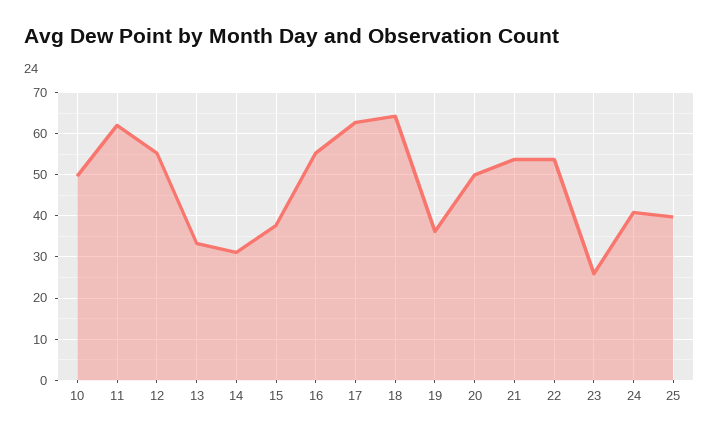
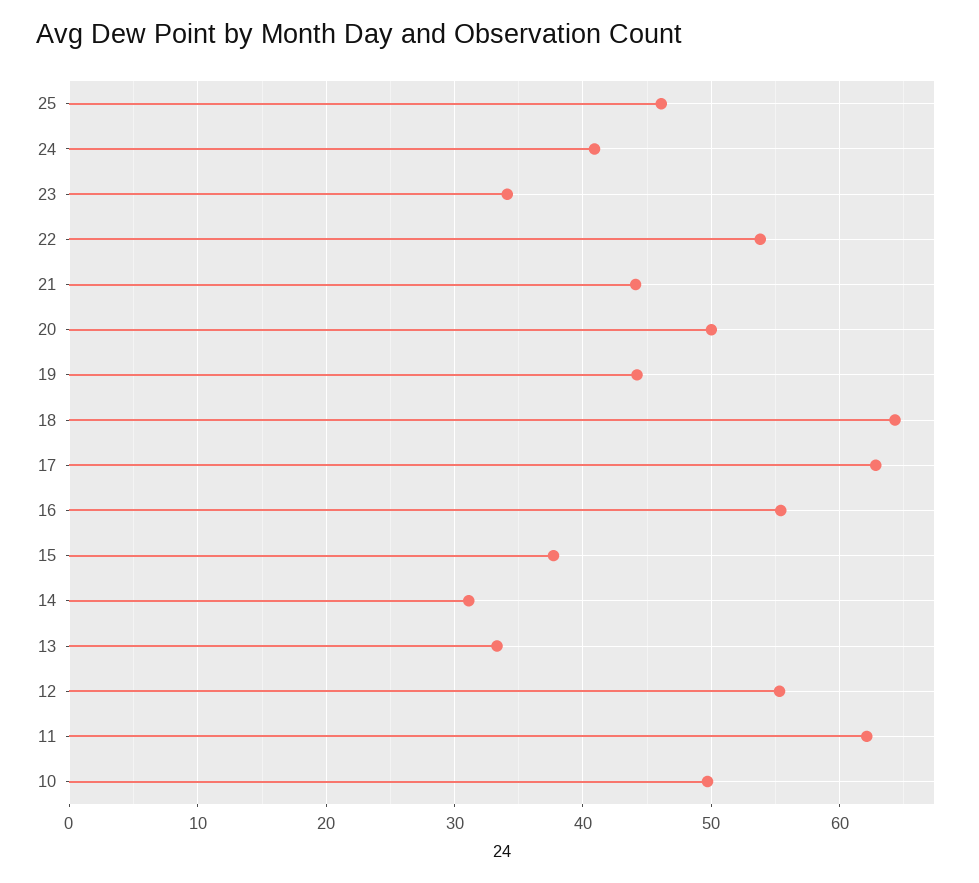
  {
    "10": 50,
    "11": 62,
    "12": 55,
    "13": 33,
    "14": 31,
    "15": 38,
    "16": 55,
    "17": 63,
    "18": 64,
-   "19": 36,
+   "19": 44,
    "20": 50,
-   "21": 54,
+   "21": 44,
    "22": 54,
-   "23": 26,
+   "23": 34,
    "24": 41,
-   "25": 40
+   "25": 46
  }

